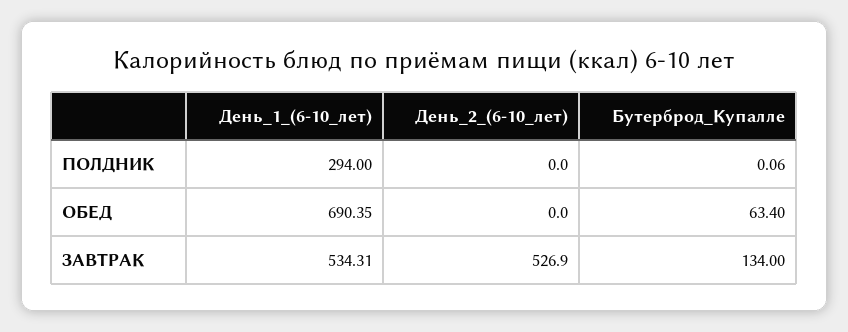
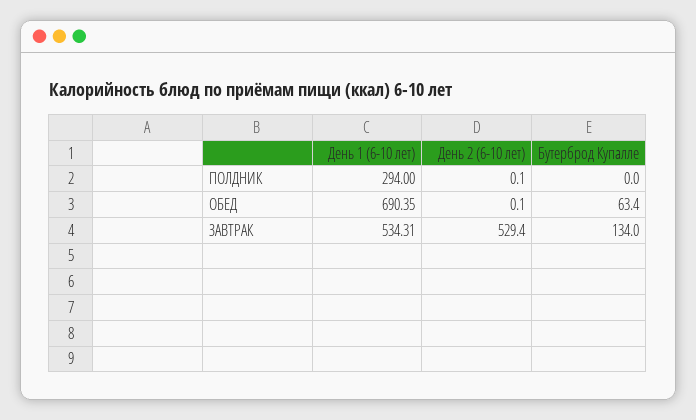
  {
    "День_1_(6-10_лет)": {
      "ПОЛДНИК": 294,
      "ОБЕД": 690.35,
      "ЗАВТРАК": 534.31
    },
    "День_2_(6-10_лет)": {
-     "ПОЛДНИК": 0,
+     "ПОЛДНИК": 0.1,
-     "ОБЕД": 0,
+     "ОБЕД": 0.1,
-     "ЗАВТРАК": 526.9
+     "ЗАВТРАК": 529.4
    },
    "Бутерброд_Купалле": {
-     "ПОЛДНИК": 0.06,
+     "ПОЛДНИК": 0,
      "ОБЕД": 63.4,
      "ЗАВТРАК": 134
    }
  }

